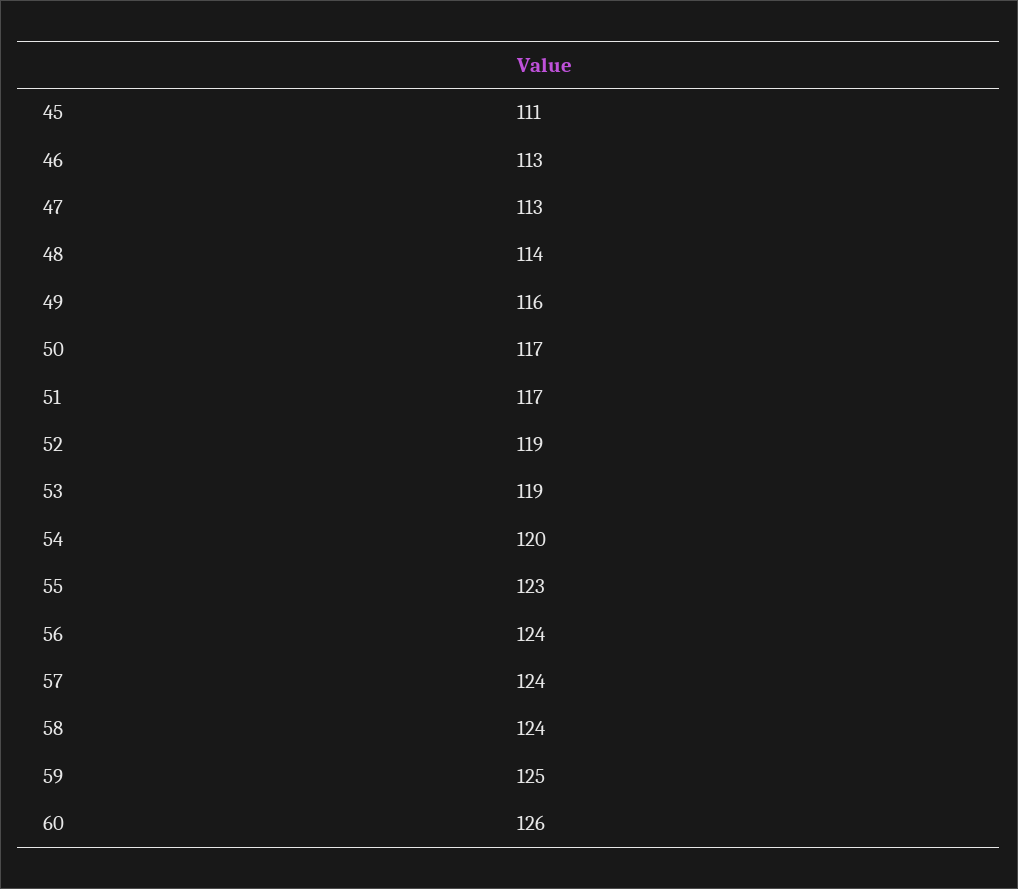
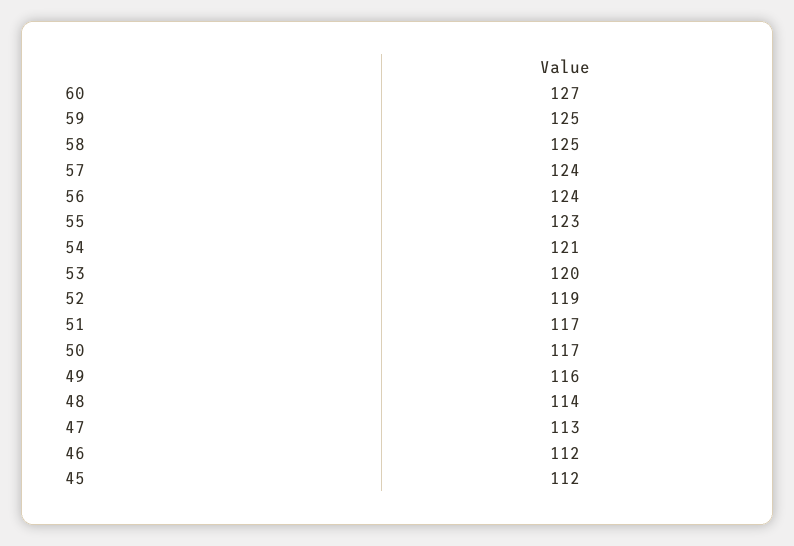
  {
-   "45": 111,
+   "45": 112,
-   "46": 113,
+   "46": 112,
    "47": 113,
    "48": 114,
    "49": 116,
    "50": 117,
    "51": 117,
    "52": 119,
-   "53": 119,
+   "53": 120,
-   "54": 120,
+   "54": 121,
    "55": 123,
    "56": 124,
    "57": 124,
-   "58": 124,
+   "58": 125,
    "59": 125,
-   "60": 126
+   "60": 127
  }

